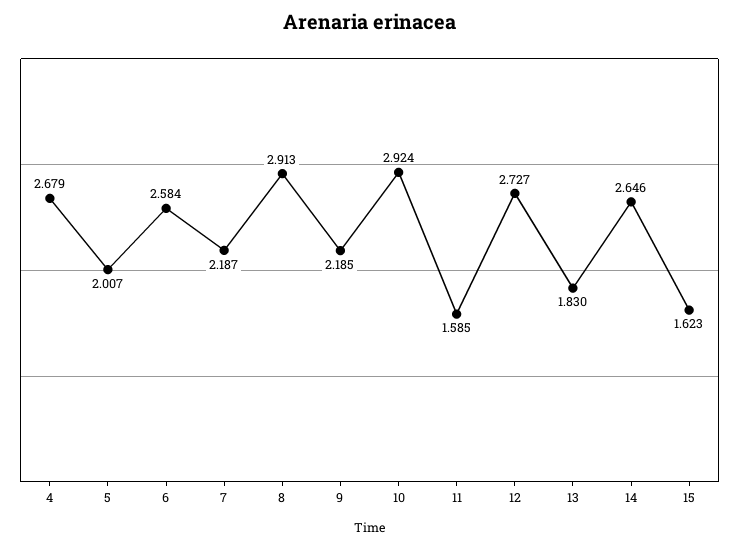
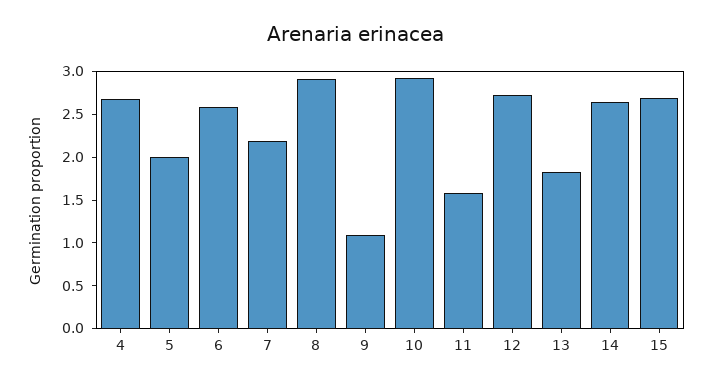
  {
    "4": 2.679,
    "5": 2.007,
    "6": 2.584,
    "7": 2.187,
    "8": 2.913,
-   "9": 2.185,
+   "9": 1.1,
    "10": 2.924,
    "11": 1.585,
    "12": 2.727,
    "13": 1.83,
    "14": 2.646,
-   "15": 1.623
+   "15": 2.7
  }

